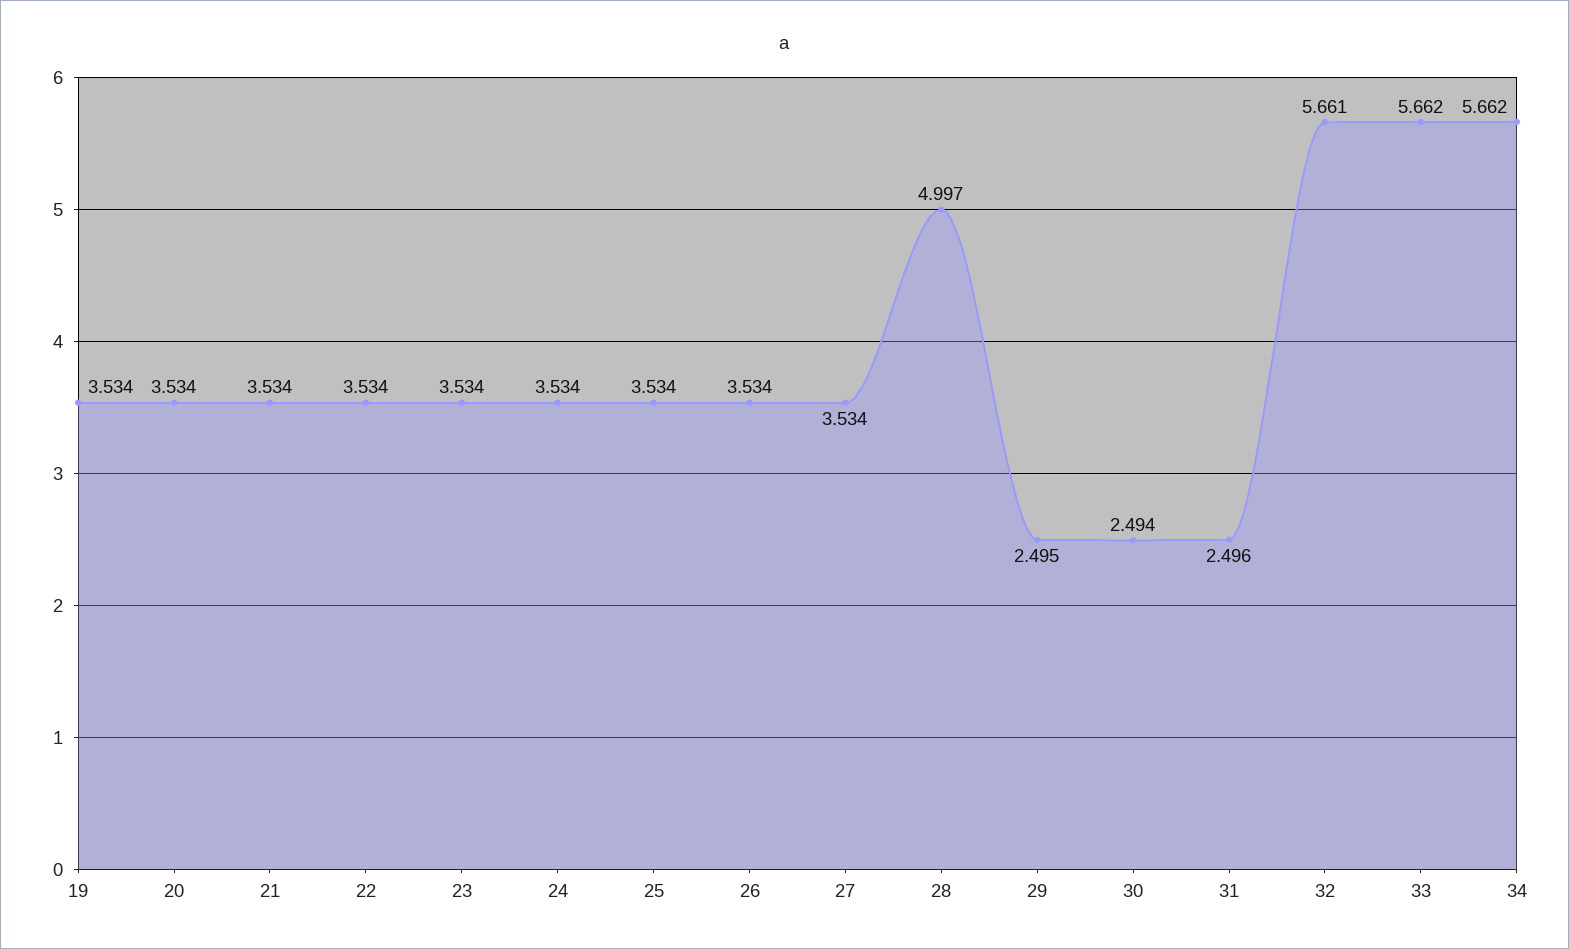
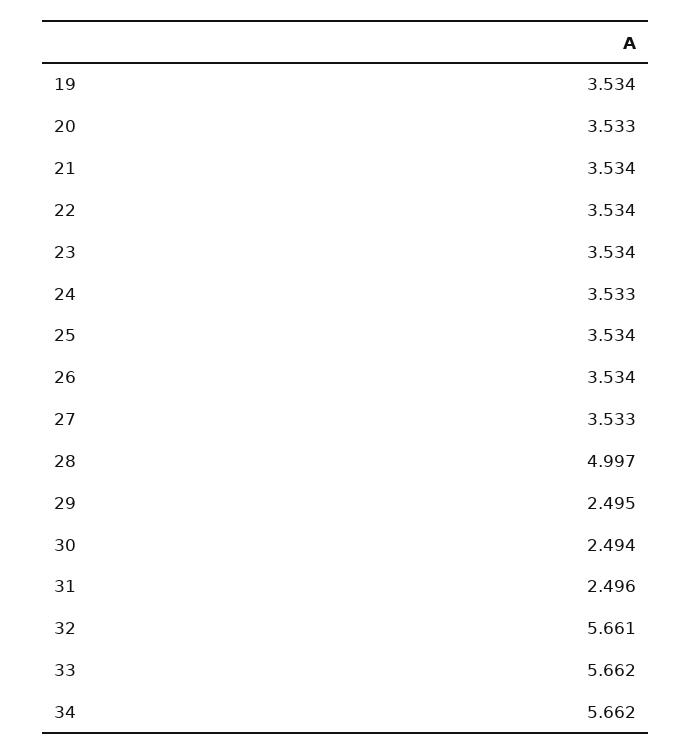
  {
    "19": 3.534,
-   "20": 3.534,
+   "20": 3.533,
    "21": 3.534,
    "22": 3.534,
    "23": 3.534,
-   "24": 3.534,
+   "24": 3.533,
    "25": 3.534,
    "26": 3.534,
-   "27": 3.534,
+   "27": 3.533,
    "28": 4.997,
    "29": 2.495,
    "30": 2.494,
    "31": 2.496,
    "32": 5.661,
    "33": 5.662,
    "34": 5.662
  }

